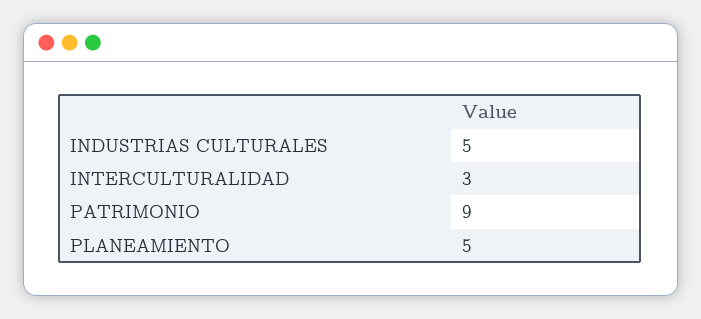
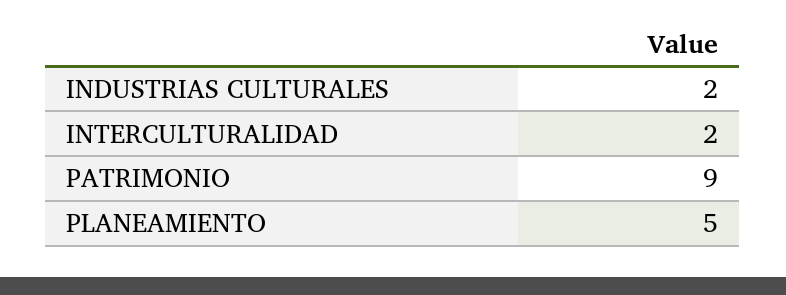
  {
-   "INDUSTRIAS CULTURALES": 5,
+   "INDUSTRIAS CULTURALES": 2,
-   "INTERCULTURALIDAD": 3,
+   "INTERCULTURALIDAD": 2,
    "PATRIMONIO": 9,
    "PLANEAMIENTO": 5
  }

